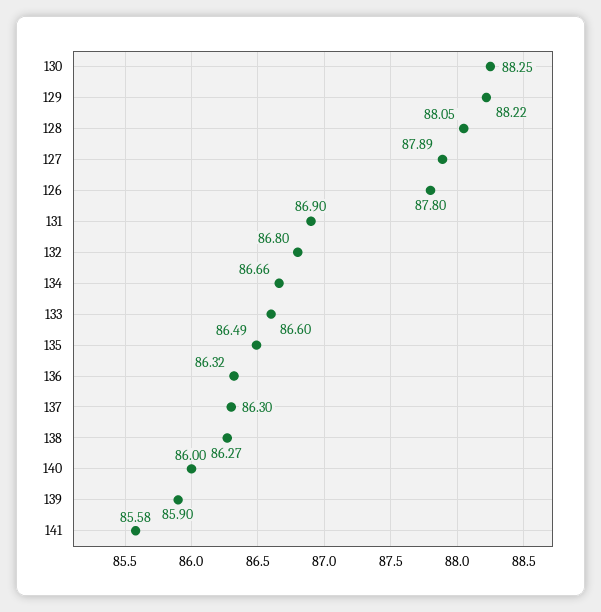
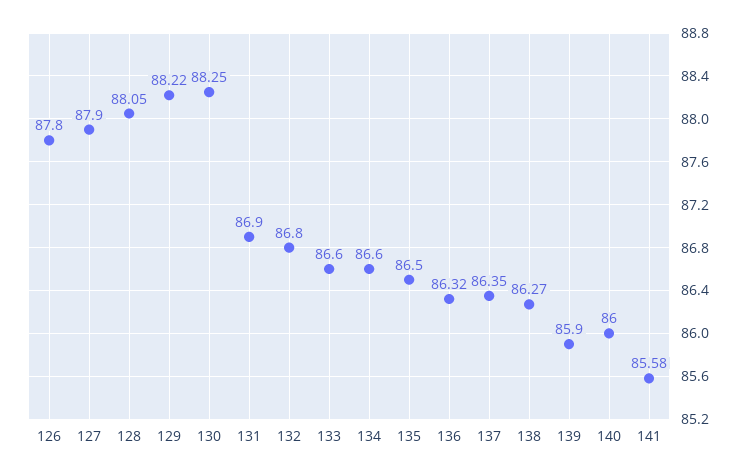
  {
    "130": 88.25,
    "129": 88.22,
    "128": 88.05,
-   "127": 87.89,
+   "127": 87.9,
    "126": 87.8,
    "131": 86.9,
    "132": 86.8,
-   "134": 86.66,
+   "134": 86.6,
    "133": 86.6,
-   "135": 86.49,
+   "135": 86.5,
    "136": 86.32,
-   "137": 86.3,
+   "137": 86.35,
    "138": 86.27,
    "140": 86,
    "139": 85.9,
    "141": 85.58
  }

